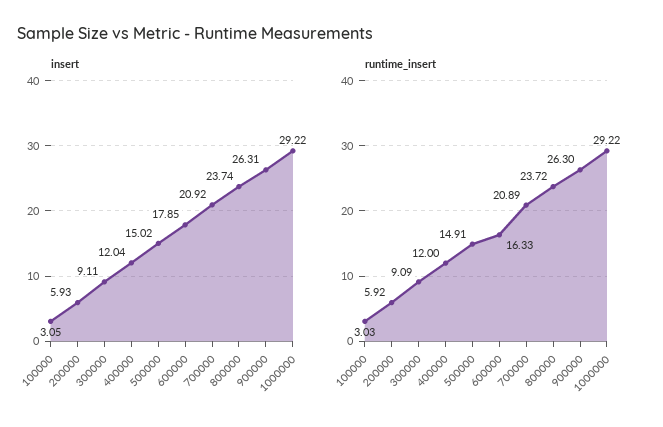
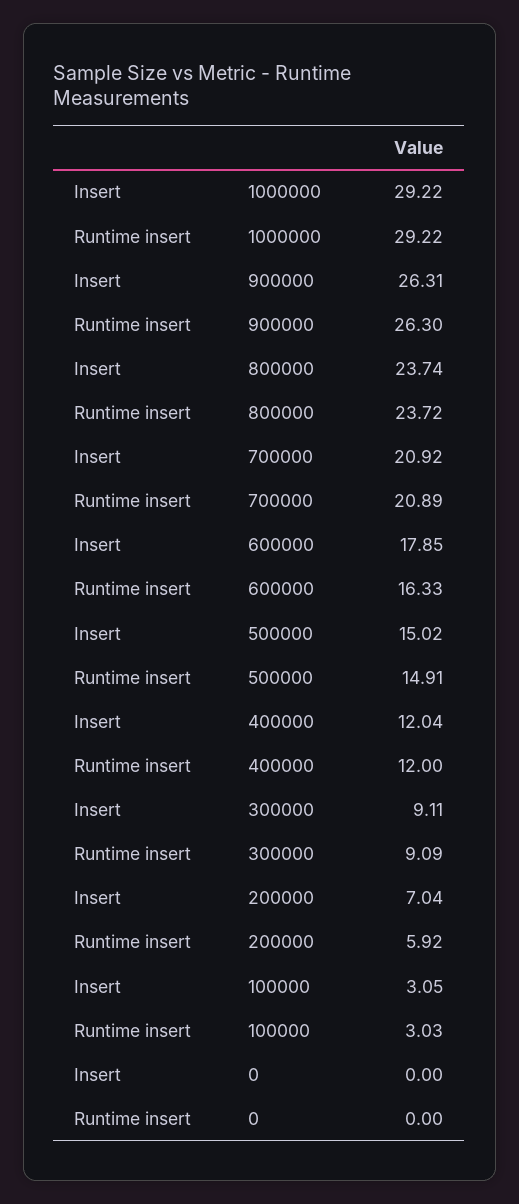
  {
    "insert": {
      "100000": 3.05,
-     "200000": 5.93,
+     "200000": 7.04,
      "300000": 9.11,
      "400000": 12.04,
      "500000": 15.02,
      "600000": 17.85,
      "700000": 20.92,
      "800000": 23.74,
      "900000": 26.31,
-     "1000000": 29.22
+     "1000000": 29.22,
+     "0": 0
    },
    "runtime_insert": {
      "100000": 3.03,
      "200000": 5.92,
      "300000": 9.09,
      "400000": 12,
      "500000": 14.91,
      "600000": 16.33,
      "700000": 20.89,
      "800000": 23.72,
      "900000": 26.3,
-     "1000000": 29.22
+     "1000000": 29.22,
+     "0": 0
    }
  }

